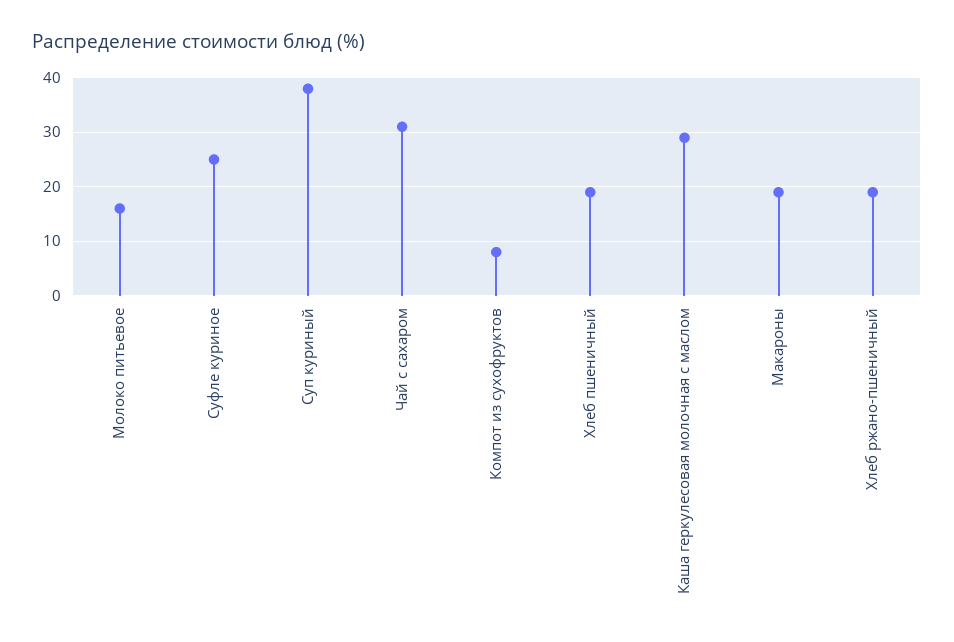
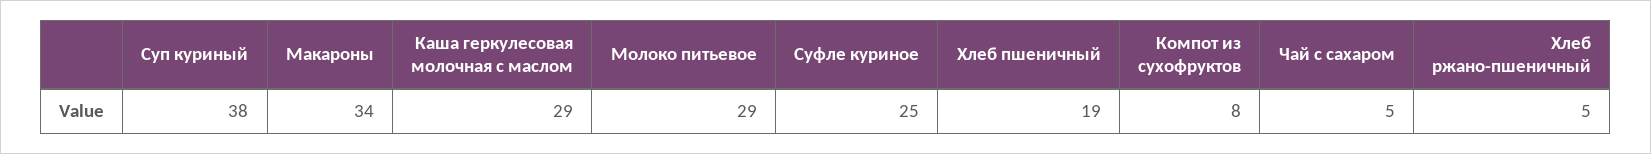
  {
-   "Молоко питьевое": 15,
+   "Молоко питьевое": 29,
    "Суфле куриное": 25,
    "Суп куриный": 38,
-   "Чай с сахаром": 30,
+   "Чай с сахаром": 5,
    "Компот из сухофруктов": 8,
    "Хлеб пшеничный": 19,
    "Каша геркулесовая молочная с маслом": 29,
-   "Макароны": 20,
+   "Макароны": 34,
-   "Хлеб ржано-пшеничный": 20
+   "Хлеб ржано-пшеничный": 5
  }

